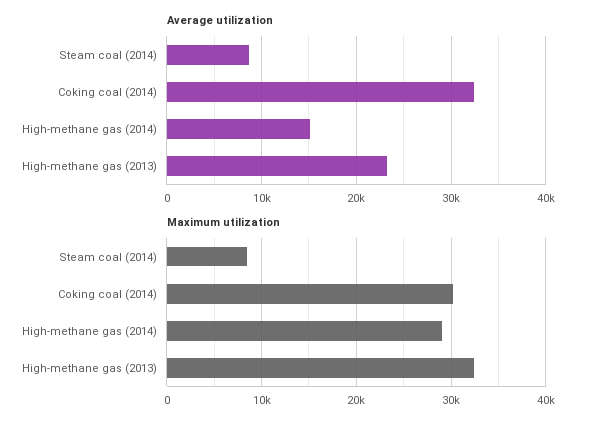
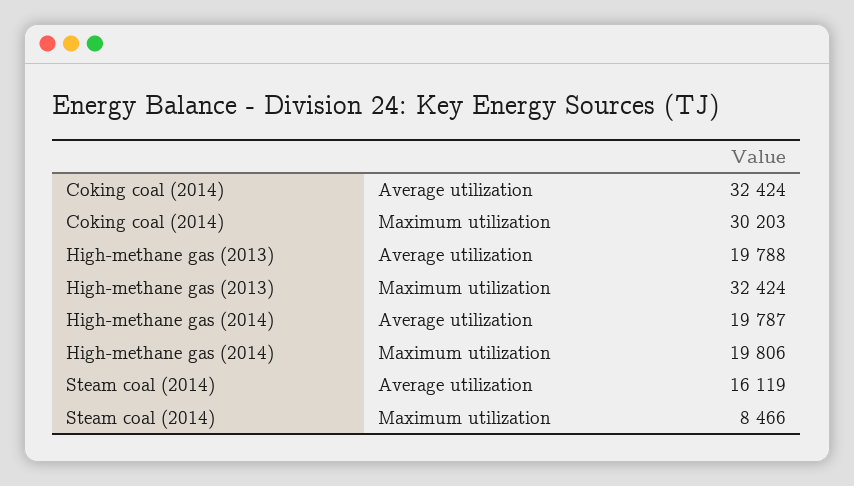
  {
    "Average utilization": {
-     "Steam coal (2014)": 9000,
+     "Steam coal (2014)": 16119,
      "Coking coal (2014)": 32424,
-     "High-methane gas (2014)": 15000,
+     "High-methane gas (2014)": 19787,
-     "High-methane gas (2013)": 23000
+     "High-methane gas (2013)": 19788
    },
    "Maximum utilization": {
      "Steam coal (2014)": 8466,
      "Coking coal (2014)": 30203,
-     "High-methane gas (2014)": 29000,
+     "High-methane gas (2014)": 19806,
      "High-methane gas (2013)": 32424
    }
  }

